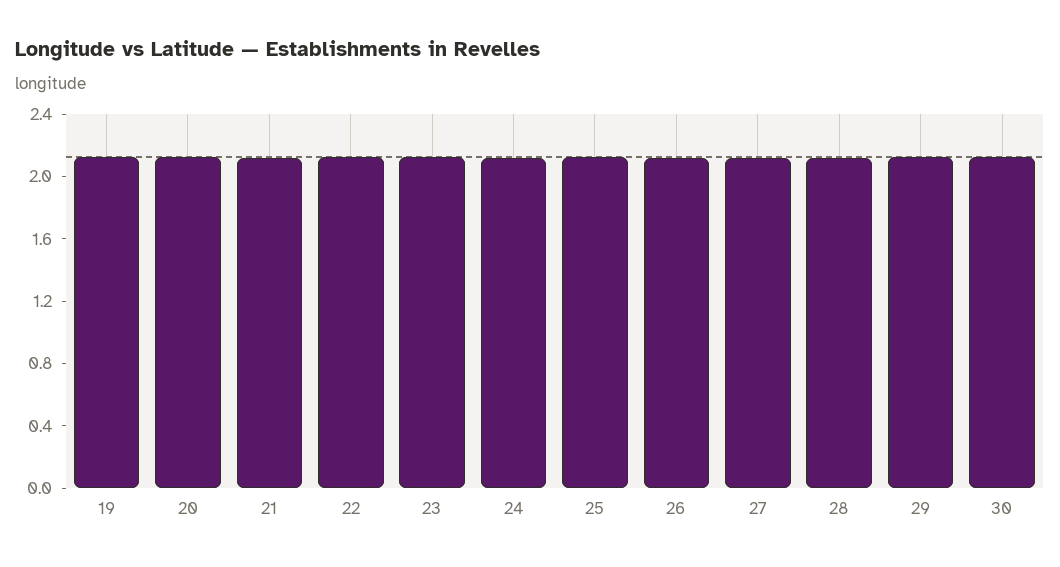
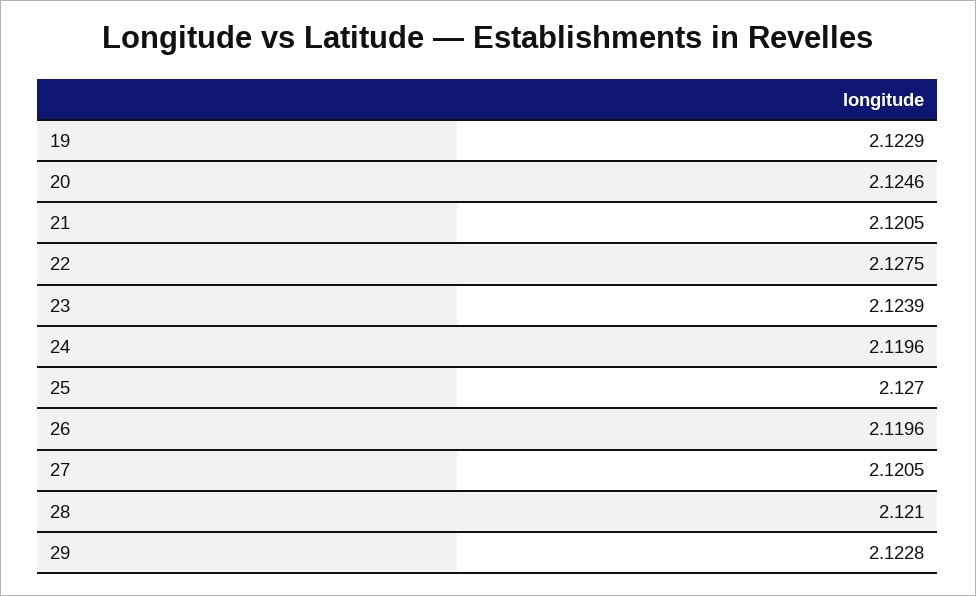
  {
    "19": 2.1229,
    "20": 2.1246,
    "21": 2.1205,
    "22": 2.1275,
    "23": 2.1239,
    "24": 2.1196,
    "25": 2.127,
    "26": 2.1196,
    "27": 2.1205,
    "28": 2.121,
-   "29": 2.1228,
+   "29": 2.1228
-   "30": 2.1
  }

